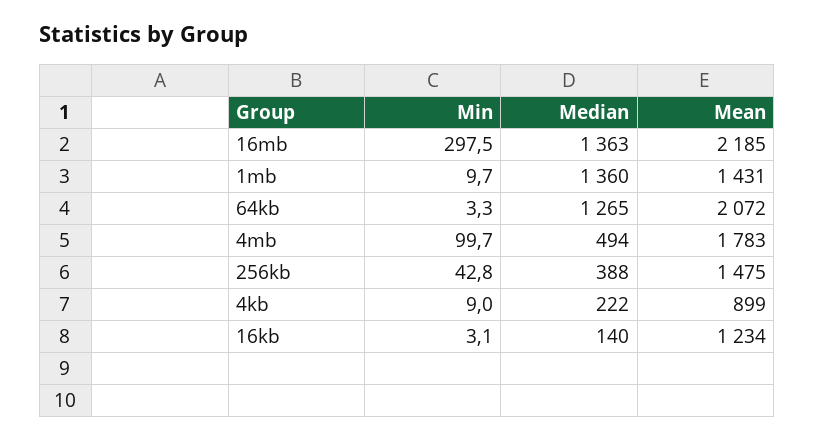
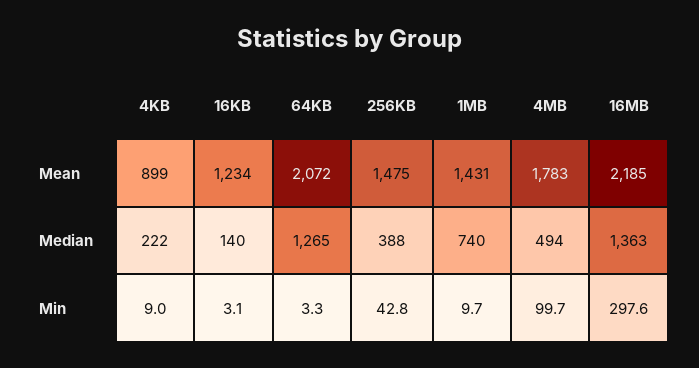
  {
    "Min": {
-     "16mb": 297.5,
+     "16mb": 297.6,
      "1mb": 9.7,
      "64kb": 3.3,
      "4mb": 99.7,
      "256kb": 42.8,
      "4kb": 9,
      "16kb": 3.1
    },
    "Median": {
      "16mb": 1363,
-     "1mb": 1360,
+     "1mb": 740,
      "64kb": 1265,
      "4mb": 494,
      "256kb": 388,
      "4kb": 222,
      "16kb": 140
    },
    "Mean": {
      "16mb": 2185,
      "1mb": 1431,
      "64kb": 2072,
      "4mb": 1783,
      "256kb": 1475,
      "4kb": 899,
      "16kb": 1234
    }
  }

